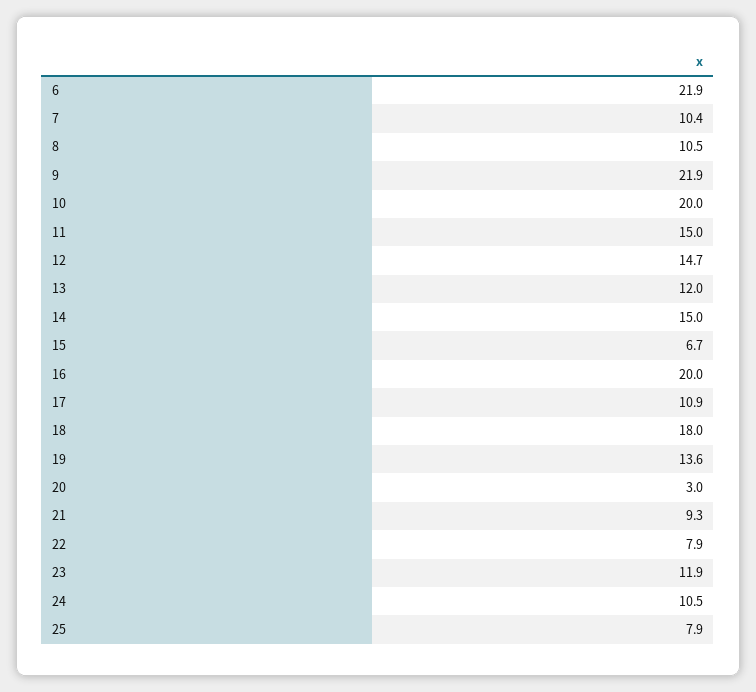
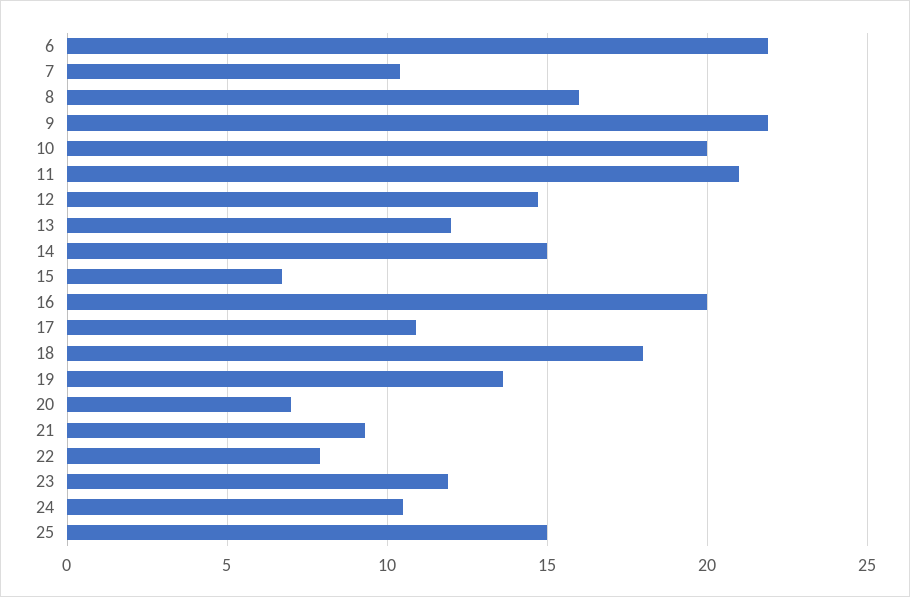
  {
    "6": 21.9,
    "7": 10.4,
-   "8": 10.5,
+   "8": 16,
    "9": 21.9,
    "10": 20,
-   "11": 15,
+   "11": 21,
    "12": 14.7,
    "13": 12,
    "14": 15,
    "15": 6.7,
    "16": 20,
    "17": 10.9,
    "18": 18,
    "19": 13.6,
-   "20": 3,
+   "20": 7,
    "21": 9.3,
    "22": 7.9,
    "23": 11.9,
    "24": 10.5,
-   "25": 7.9
+   "25": 15
  }

